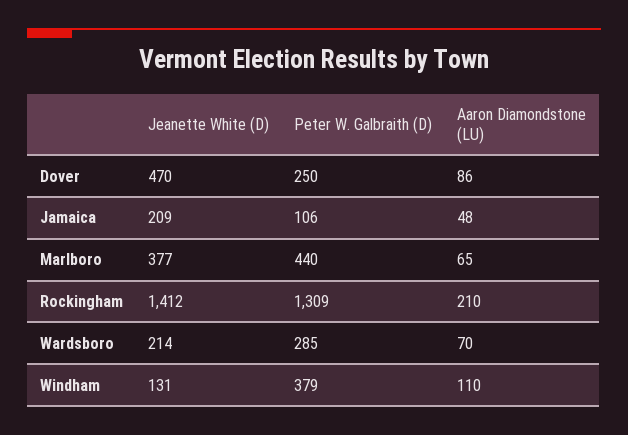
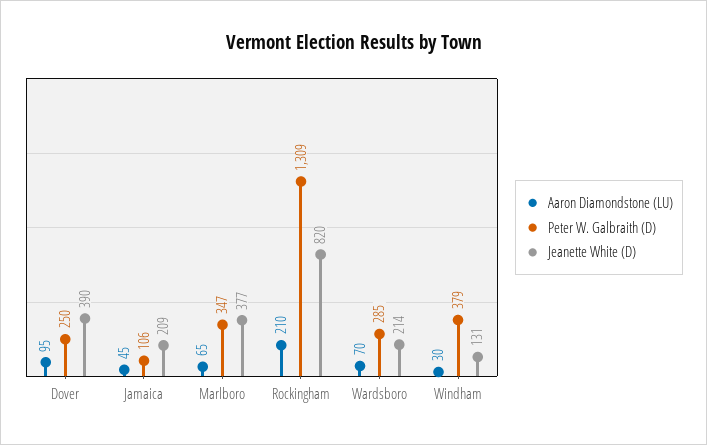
  {
    "Jeanette White (D)": {
-     "Dover": 470,
+     "Dover": 390,
      "Jamaica": 209,
      "Marlboro": 377,
-     "Rockingham": 1412,
+     "Rockingham": 820,
      "Wardsboro": 214,
      "Windham": 131
    },
    "Peter W. Galbraith (D)": {
      "Dover": 250,
      "Jamaica": 106,
-     "Marlboro": 440,
+     "Marlboro": 347,
      "Rockingham": 1309,
      "Wardsboro": 285,
      "Windham": 379
    },
    "Aaron Diamondstone (LU)": {
-     "Dover": 86,
+     "Dover": 95,
-     "Jamaica": 48,
+     "Jamaica": 45,
      "Marlboro": 65,
      "Rockingham": 210,
      "Wardsboro": 70,
-     "Windham": 110
+     "Windham": 30
    }
  }

